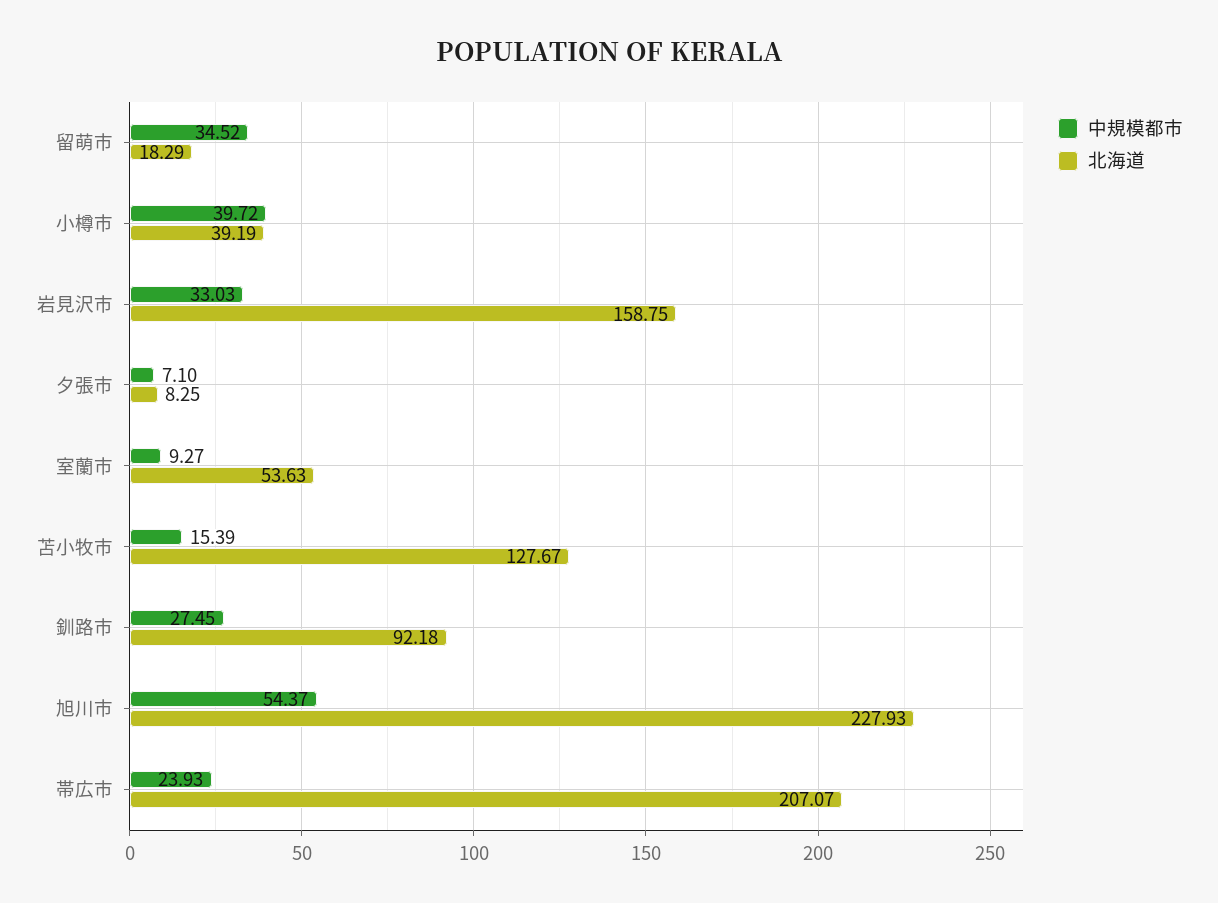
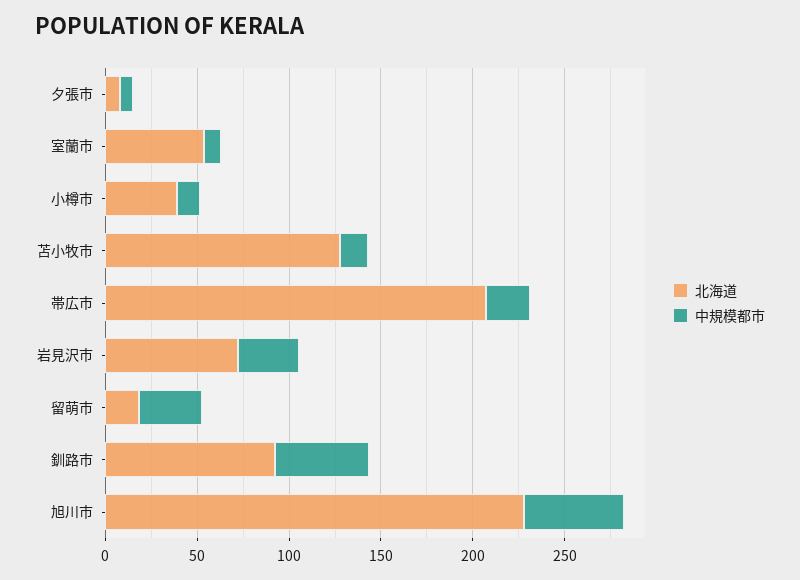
  {
    "中規模都市": {
      "留萌市": 34.52,
-     "小樽市": 39.72,
+     "小樽市": 10,
      "岩見沢市": 33.03,
      "夕張市": 7.1,
      "室蘭市": 9.27,
      "苫小牧市": 15.39,
-     "釧路市": 27.45,
+     "釧路市": 50,
      "旭川市": 54.37,
      "帯広市": 23.93
    },
    "北海道": {
      "留萌市": 18.29,
      "小樽市": 39.19,
-     "岩見沢市": 158.75,
+     "岩見沢市": 70,
      "夕張市": 8.25,
      "室蘭市": 53.63,
      "苫小牧市": 127.67,
      "釧路市": 92.18,
      "旭川市": 227.93,
      "帯広市": 207.07
    }
  }

